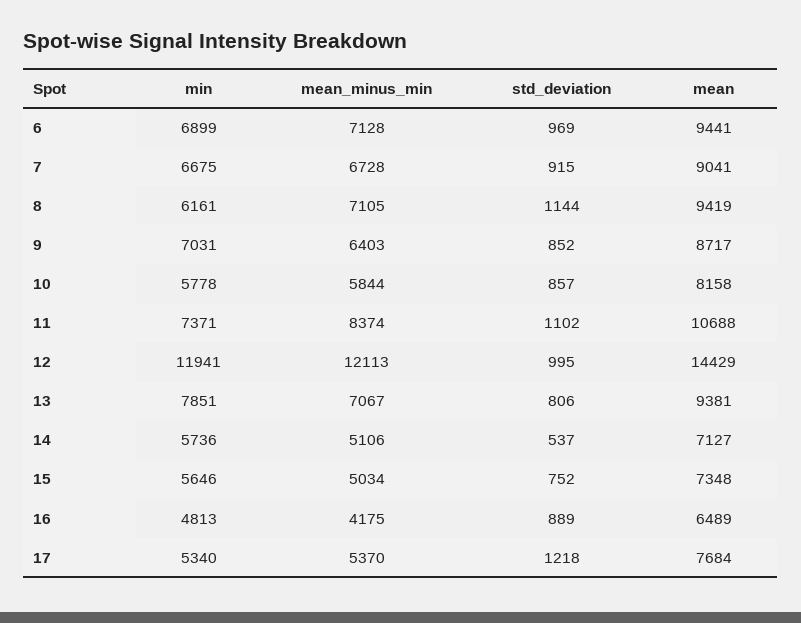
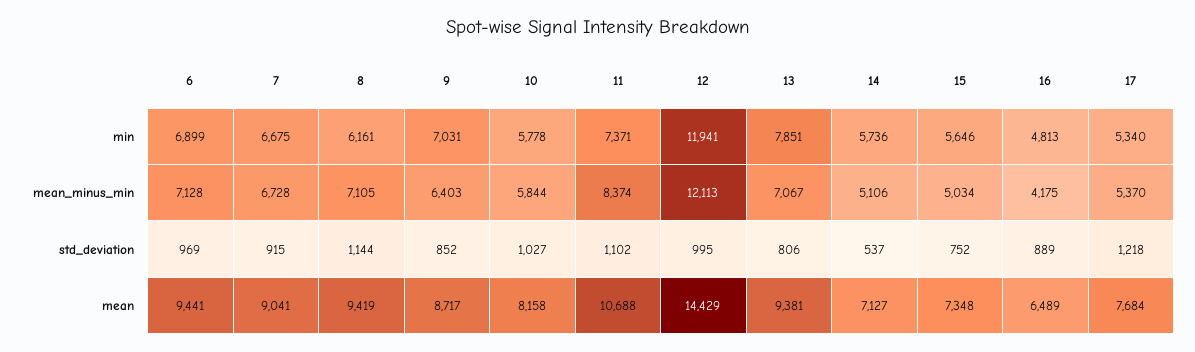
  {
    "min": {
      "6": 6899,
      "7": 6675,
      "8": 6161,
      "9": 7031,
      "10": 5778,
      "11": 7371,
      "12": 11941,
      "13": 7851,
      "14": 5736,
      "15": 5646,
      "16": 4813,
      "17": 5340
    },
    "mean_minus_min": {
      "6": 7128,
      "7": 6728,
      "8": 7105,
      "9": 6403,
      "10": 5844,
      "11": 8374,
      "12": 12113,
      "13": 7067,
      "14": 5106,
      "15": 5034,
      "16": 4175,
      "17": 5370
    },
    "std_deviation": {
      "6": 969,
      "7": 915,
      "8": 1144,
      "9": 852,
-     "10": 857,
+     "10": 1027,
      "11": 1102,
      "12": 995,
      "13": 806,
      "14": 537,
      "15": 752,
      "16": 889,
      "17": 1218
    },
    "mean": {
      "6": 9441,
      "7": 9041,
      "8": 9419,
      "9": 8717,
      "10": 8158,
      "11": 10688,
      "12": 14429,
      "13": 9381,
      "14": 7127,
      "15": 7348,
      "16": 6489,
      "17": 7684
    }
  }

